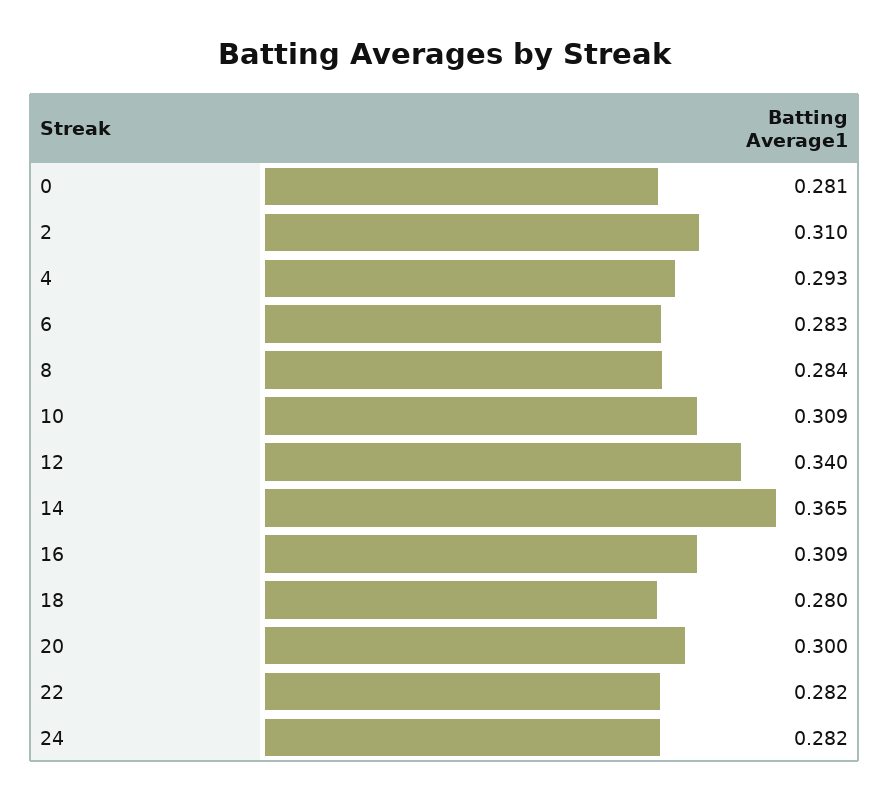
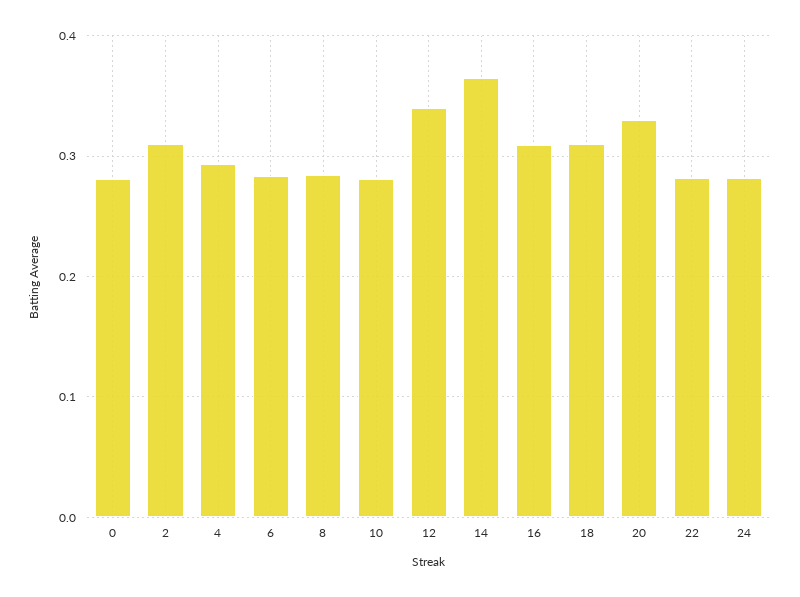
  {
    "0": 0.281,
    "2": 0.31,
    "4": 0.293,
    "6": 0.283,
    "8": 0.284,
-   "10": 0.309,
+   "10": 0.28,
    "12": 0.34,
    "14": 0.365,
    "16": 0.309,
-   "18": 0.28,
+   "18": 0.31,
-   "20": 0.3,
+   "20": 0.33,
    "22": 0.282,
    "24": 0.282
  }

